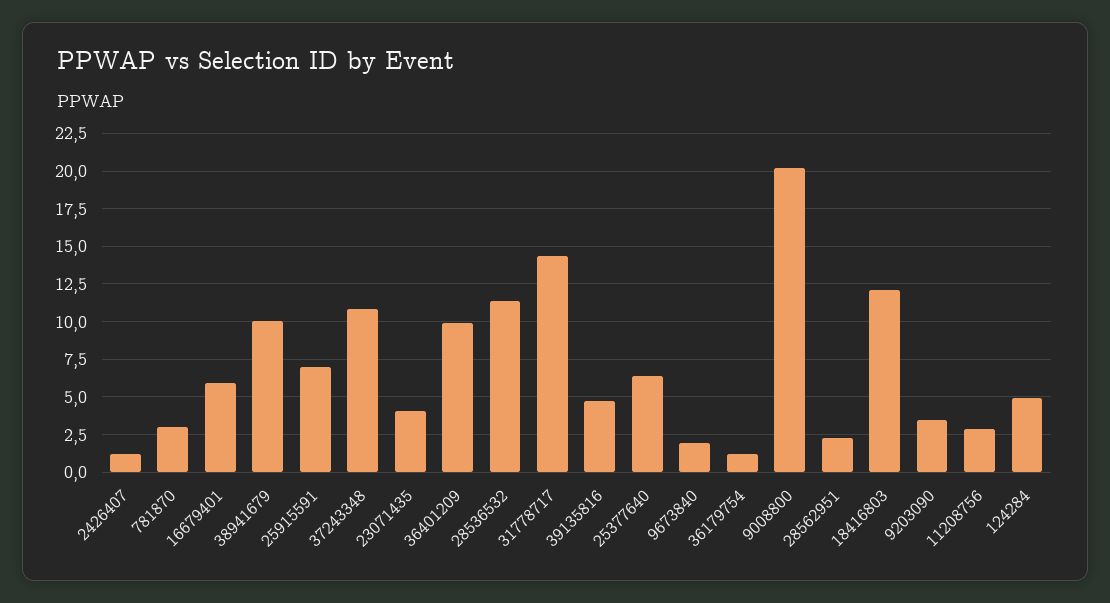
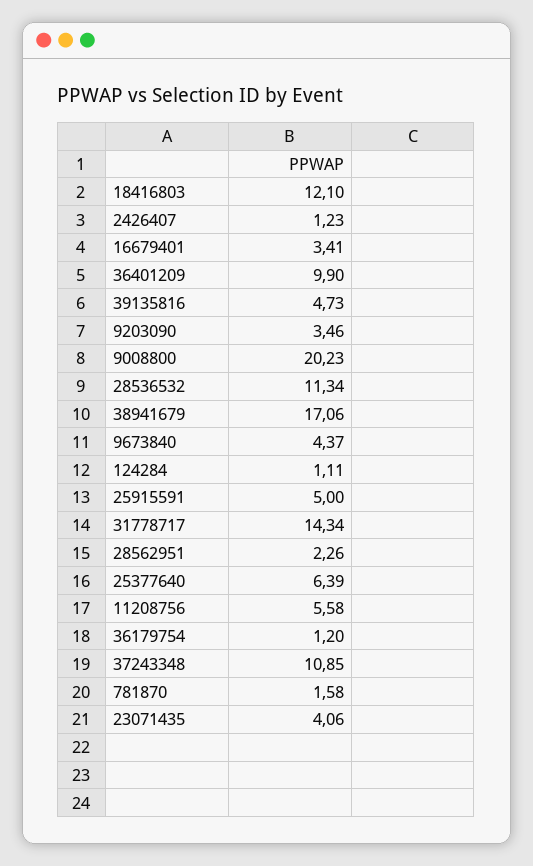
  {
    "2426407": 1.23,
-   "781870": 3,
+   "781870": 1.58,
-   "16679401": 6,
+   "16679401": 3.41,
-   "38941679": 10,
+   "38941679": 17.06,
-   "25915591": 7,
+   "25915591": 5,
    "37243348": 10.85,
    "23071435": 4.06,
    "36401209": 9.9,
    "28536532": 11.34,
    "31778717": 14.34,
    "39135816": 4.73,
    "25377640": 6.39,
-   "9673840": 2,
+   "9673840": 4.37,
    "36179754": 1.2,
    "9008800": 20.23,
    "28562951": 2.26,
    "18416803": 12.1,
    "9203090": 3.46,
-   "11208756": 3,
+   "11208756": 5.58,
-   "124284": 5
+   "124284": 1.11
  }

